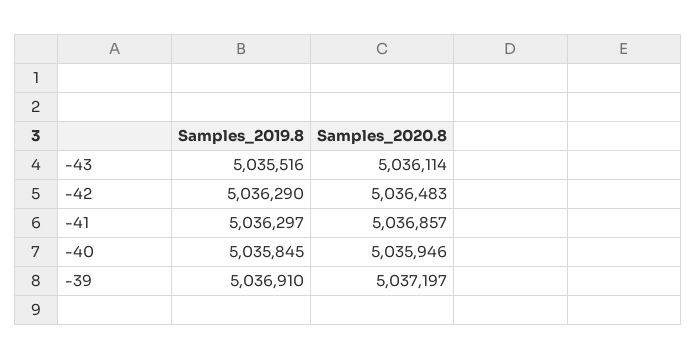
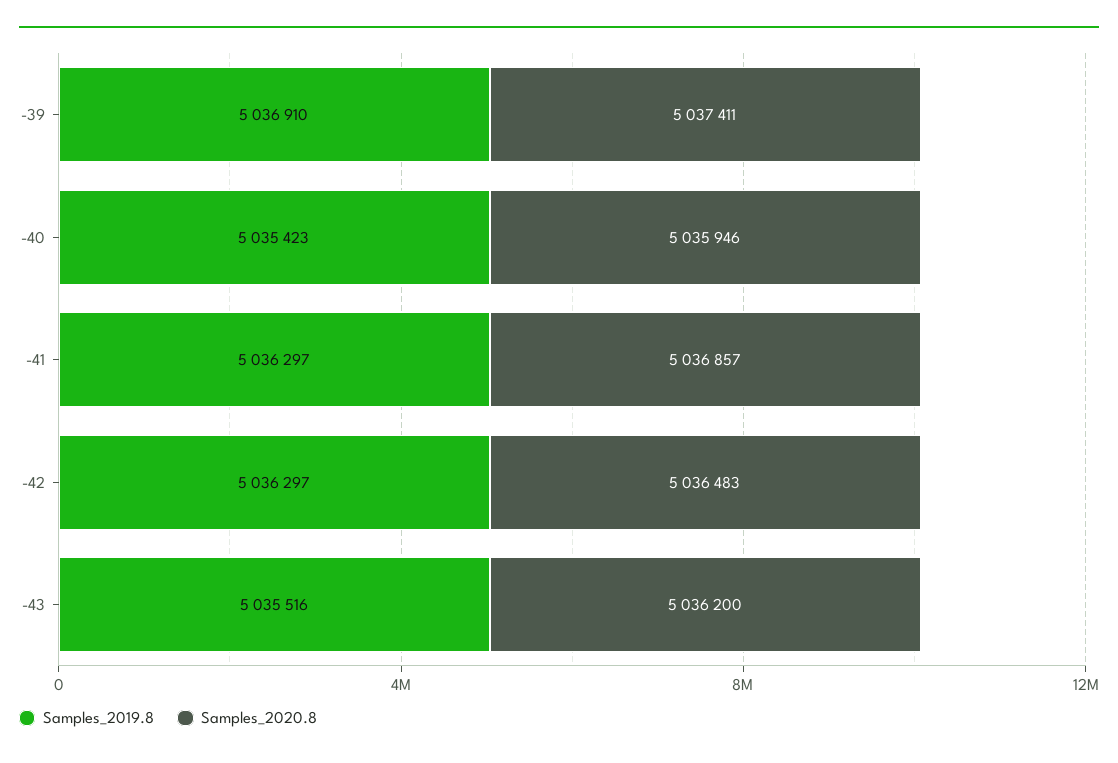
  {
    "Samples_2019.8": {
      "-43": 5035516,
-     "-42": 5036290,
+     "-42": 5036297,
      "-41": 5036297,
-     "-40": 5035845,
+     "-40": 5035423,
      "-39": 5036910
    },
    "Samples_2020.8": {
-     "-43": 5036114,
+     "-43": 5036200,
      "-42": 5036483,
      "-41": 5036857,
      "-40": 5035946,
-     "-39": 5037197
+     "-39": 5037411
    }
  }

